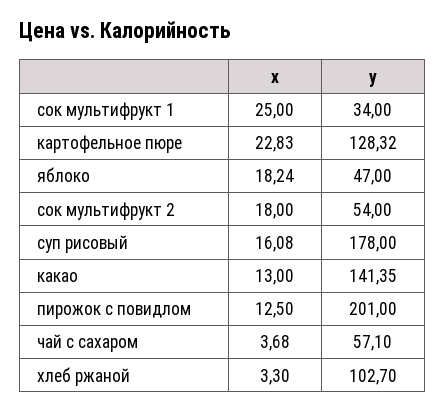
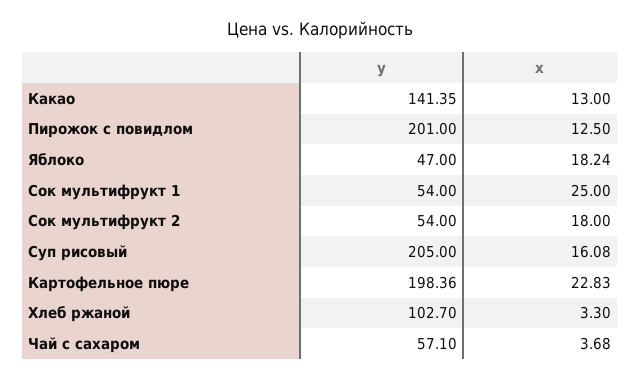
  {
    "x": {
      "сок мультифрукт 1": 25,
      "картофельное пюре": 22.83,
      "яблоко": 18.24,
      "сок мультифрукт 2": 18,
      "суп рисовый": 16.08,
      "какао": 13,
      "пирожок с повидлом": 12.5,
      "чай с сахаром": 3.68,
      "хлеб ржаной": 3.3
    },
    "y": {
-     "сок мультифрукт 1": 34,
+     "сок мультифрукт 1": 54,
-     "картофельное пюре": 128.32,
+     "картофельное пюре": 198.36,
      "яблоко": 47,
      "сок мультифрукт 2": 54,
-     "суп рисовый": 178,
+     "суп рисовый": 205,
      "какао": 141.35,
      "пирожок с повидлом": 201,
      "чай с сахаром": 57.1,
      "хлеб ржаной": 102.7
    }
  }

